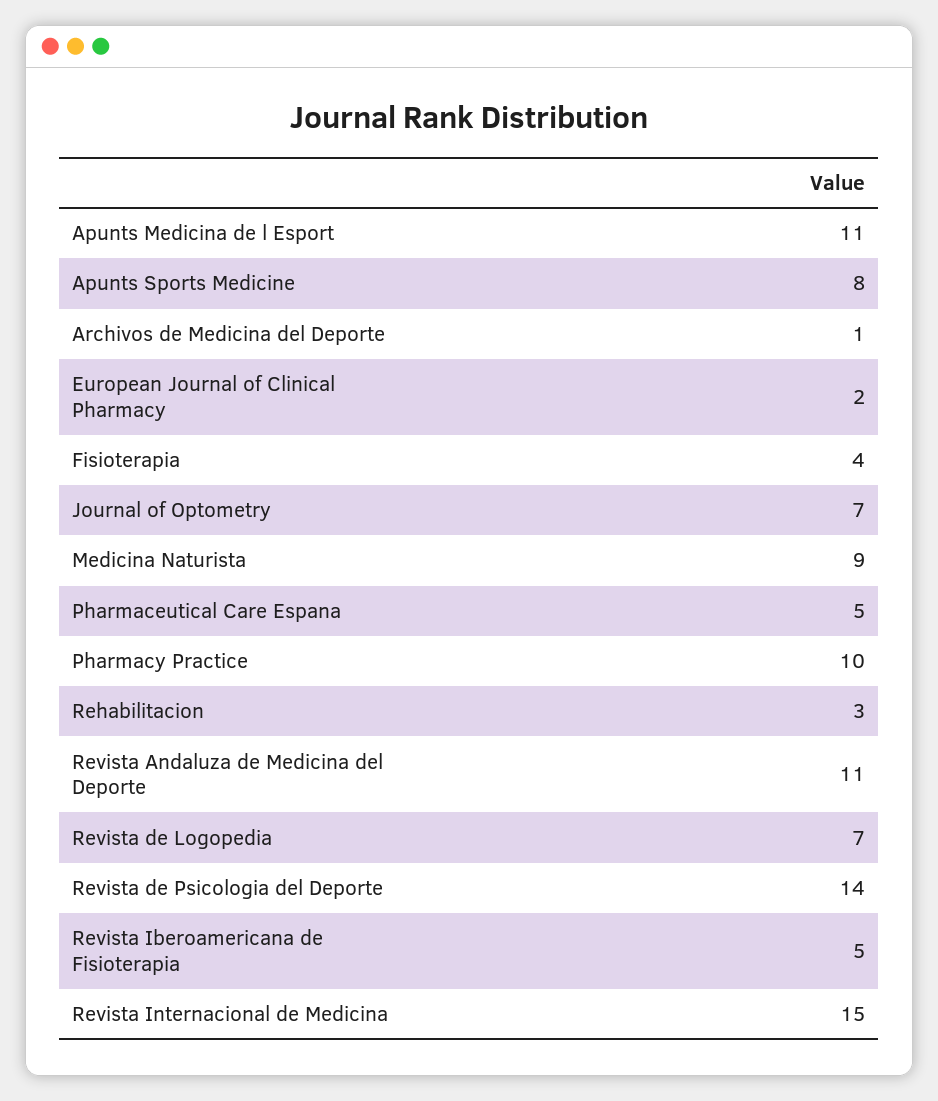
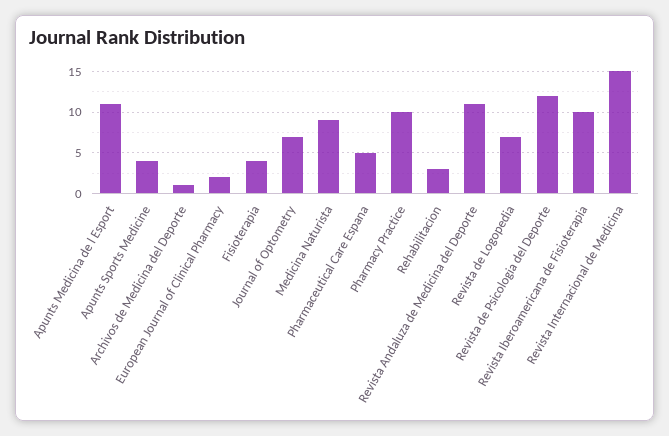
  {
    "Apunts Medicina de l Esport": 11,
-   "Apunts Sports Medicine": 8,
+   "Apunts Sports Medicine": 4,
    "Archivos de Medicina del Deporte": 1,
    "European Journal of Clinical Pharmacy": 2,
    "Fisioterapia": 4,
    "Journal of Optometry": 7,
    "Medicina Naturista": 9,
    "Pharmaceutical Care Espana": 5,
    "Pharmacy Practice": 10,
    "Rehabilitacion": 3,
    "Revista Andaluza de Medicina del Deporte": 11,
    "Revista de Logopedia": 7,
-   "Revista de Psicologia del Deporte": 14,
+   "Revista de Psicologia del Deporte": 12,
-   "Revista Iberoamericana de Fisioterapia": 5,
+   "Revista Iberoamericana de Fisioterapia": 10,
    "Revista Internacional de Medicina": 15
  }

